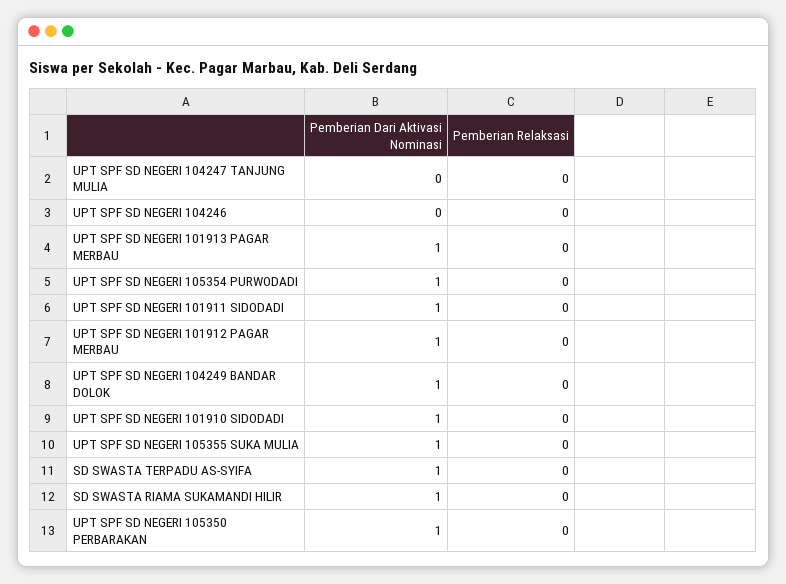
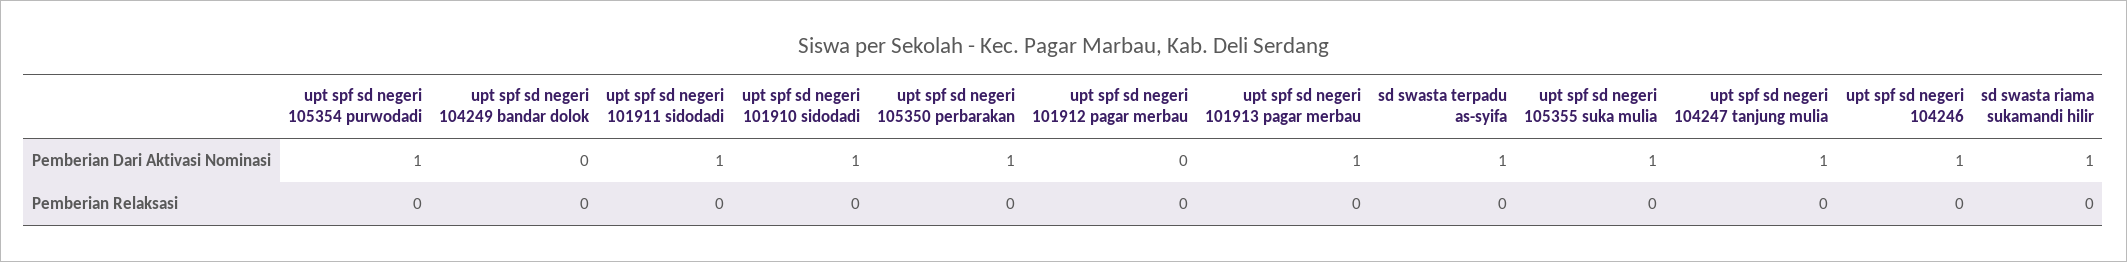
  {
    "Pemberian Dari Aktivasi Nominasi": {
-     "UPT SPF SD NEGERI 104247 TANJUNG MULIA": 0,
+     "UPT SPF SD NEGERI 104247 TANJUNG MULIA": 1,
-     "UPT SPF SD NEGERI 104246": 0,
+     "UPT SPF SD NEGERI 104246": 1,
      "UPT SPF SD NEGERI 101913 PAGAR MERBAU": 1,
      "UPT SPF SD NEGERI 105354 PURWODADI": 1,
      "UPT SPF SD NEGERI 101911 SIDODADI": 1,
-     "UPT SPF SD NEGERI 101912 PAGAR MERBAU": 1,
+     "UPT SPF SD NEGERI 101912 PAGAR MERBAU": 0,
-     "UPT SPF SD NEGERI 104249 BANDAR DOLOK": 1,
+     "UPT SPF SD NEGERI 104249 BANDAR DOLOK": 0,
      "UPT SPF SD NEGERI 101910 SIDODADI": 1,
      "UPT SPF SD NEGERI 105355 SUKA MULIA": 1,
      "SD SWASTA TERPADU AS-SYIFA": 1,
      "SD SWASTA RIAMA SUKAMANDI HILIR": 1,
      "UPT SPF SD NEGERI 105350 PERBARAKAN": 1
    },
    "Pemberian Relaksasi": {
      "UPT SPF SD NEGERI 104247 TANJUNG MULIA": 0,
      "UPT SPF SD NEGERI 104246": 0,
      "UPT SPF SD NEGERI 101913 PAGAR MERBAU": 0,
      "UPT SPF SD NEGERI 105354 PURWODADI": 0,
      "UPT SPF SD NEGERI 101911 SIDODADI": 0,
      "UPT SPF SD NEGERI 101912 PAGAR MERBAU": 0,
      "UPT SPF SD NEGERI 104249 BANDAR DOLOK": 0,
      "UPT SPF SD NEGERI 101910 SIDODADI": 0,
      "UPT SPF SD NEGERI 105355 SUKA MULIA": 0,
      "SD SWASTA TERPADU AS-SYIFA": 0,
      "SD SWASTA RIAMA SUKAMANDI HILIR": 0,
      "UPT SPF SD NEGERI 105350 PERBARAKAN": 0
    }
  }

